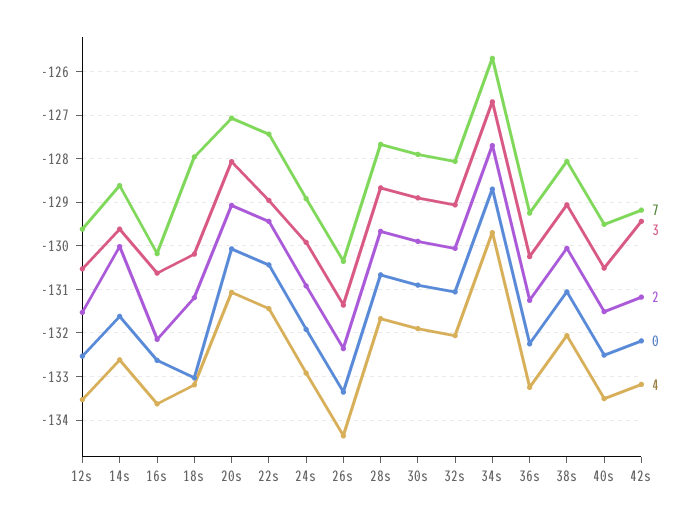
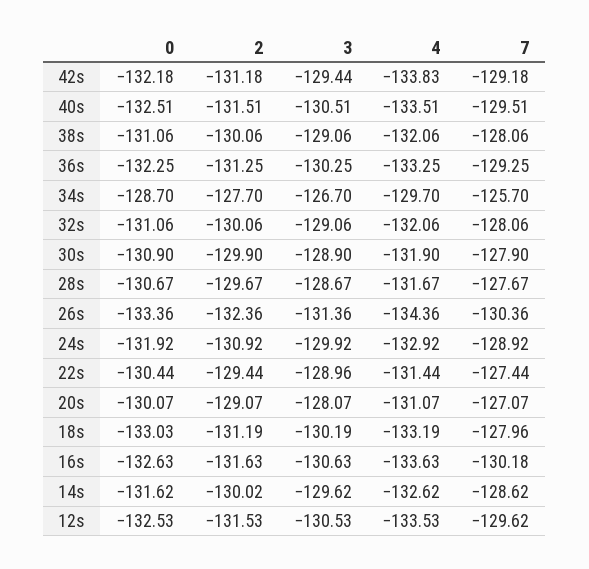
  {
    "7": {
      "12s": -129.62,
      "14s": -128.62,
      "16s": -130.18,
      "18s": -127.96,
      "20s": -127.07,
      "22s": -127.44,
      "24s": -128.92,
      "26s": -130.36,
      "28s": -127.67,
      "30s": -127.9,
      "32s": -128.06,
      "34s": -125.7,
      "36s": -129.25,
      "38s": -128.06,
      "40s": -129.51,
      "42s": -129.18
    },
    "3": {
      "12s": -130.53,
      "14s": -129.62,
      "16s": -130.63,
      "18s": -130.19,
      "20s": -128.07,
      "22s": -128.96,
      "24s": -129.92,
      "26s": -131.36,
      "28s": -128.67,
      "30s": -128.9,
      "32s": -129.06,
      "34s": -126.7,
      "36s": -130.25,
      "38s": -129.06,
      "40s": -130.51,
      "42s": -129.44
    },
    "2": {
      "12s": -131.53,
      "14s": -130.02,
-     "16s": -132.2,
+     "16s": -131.63,
      "18s": -131.19,
      "20s": -129.07,
      "22s": -129.44,
      "24s": -130.92,
      "26s": -132.36,
      "28s": -129.67,
      "30s": -129.9,
      "32s": -130.06,
      "34s": -127.7,
      "36s": -131.25,
      "38s": -130.06,
      "40s": -131.51,
      "42s": -131.18
    },
    "0": {
      "12s": -132.53,
      "14s": -131.62,
      "16s": -132.63,
      "18s": -133.03,
      "20s": -130.07,
      "22s": -130.44,
      "24s": -131.92,
      "26s": -133.36,
      "28s": -130.67,
      "30s": -130.9,
      "32s": -131.06,
      "34s": -128.7,
      "36s": -132.25,
      "38s": -131.06,
      "40s": -132.51,
      "42s": -132.18
    },
    "4": {
      "12s": -133.53,
      "14s": -132.62,
      "16s": -133.63,
      "18s": -133.19,
      "20s": -131.07,
      "22s": -131.44,
      "24s": -132.92,
      "26s": -134.36,
      "28s": -131.67,
      "30s": -131.9,
      "32s": -132.06,
      "34s": -129.7,
      "36s": -133.25,
      "38s": -132.06,
      "40s": -133.51,
-     "42s": -133.2
+     "42s": -133.83
    }
  }

